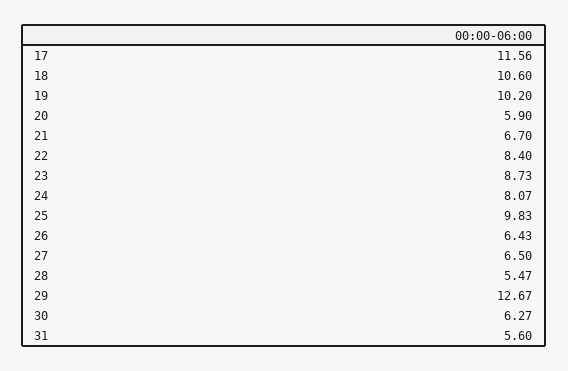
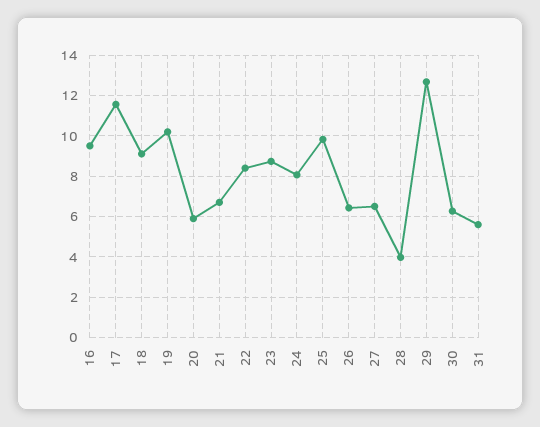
  {
    "17": 11.56,
-   "18": 10.6,
+   "18": 9,
    "19": 10.2,
    "20": 5.9,
    "21": 6.7,
    "22": 8.4,
    "23": 8.73,
    "24": 8.07,
    "25": 9.83,
    "26": 6.43,
    "27": 6.5,
-   "28": 5.47,
+   "28": 4,
    "29": 12.67,
    "30": 6.27,
-   "31": 5.6
+   "31": 5.6,
+   "16": 9.5
  }

